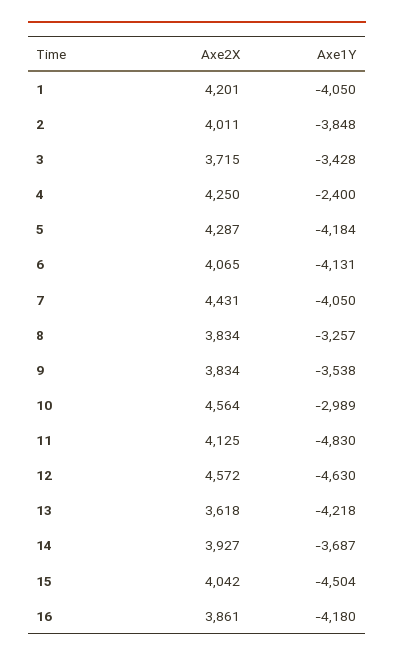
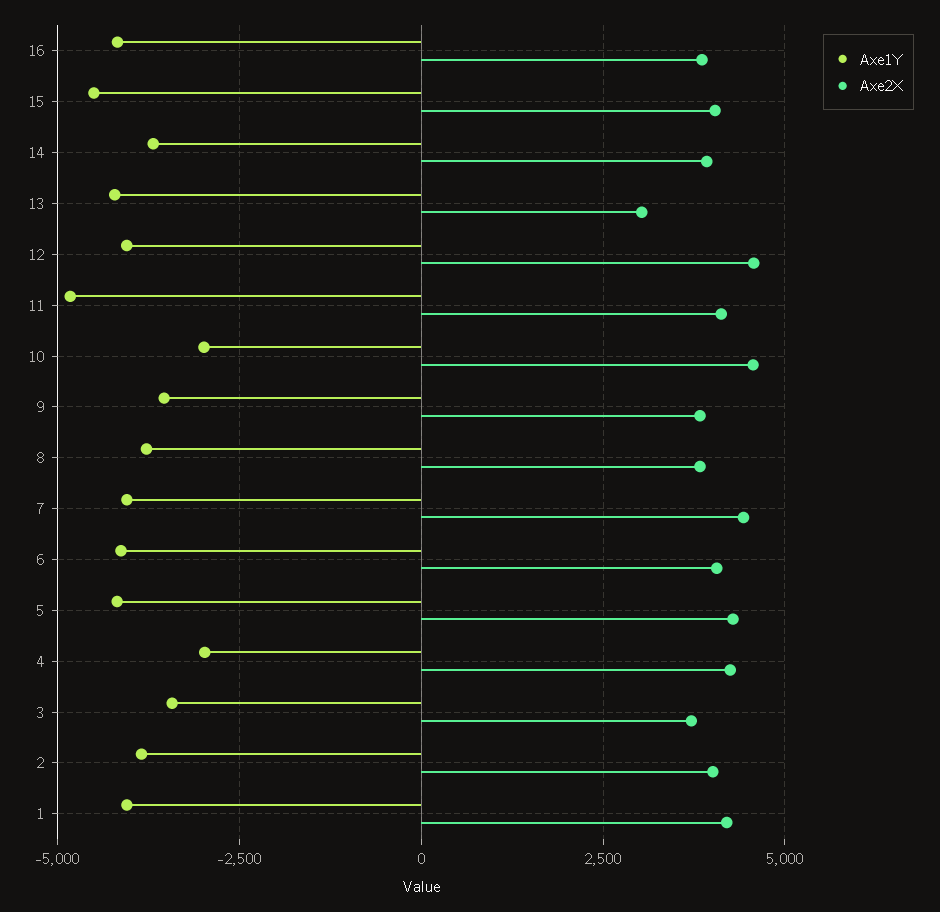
  {
    "Axe2X": {
      "1": 4201,
      "2": 4011,
      "3": 3715,
      "4": 4250,
      "5": 4287,
      "6": 4065,
      "7": 4431,
      "8": 3834,
      "9": 3834,
      "10": 4564,
      "11": 4125,
      "12": 4572,
-     "13": 3618,
+     "13": 3000,
      "14": 3927,
      "15": 4042,
      "16": 3861
    },
    "Axe1Y": {
      "1": -4050,
      "2": -3848,
      "3": -3428,
-     "4": -2400,
+     "4": -3000,
      "5": -4184,
      "6": -4131,
      "7": -4050,
-     "8": -3257,
+     "8": -3750,
      "9": -3538,
      "10": -2989,
      "11": -4830,
-     "12": -4630,
+     "12": -4000,
      "13": -4218,
      "14": -3687,
      "15": -4504,
      "16": -4180
    }
  }

